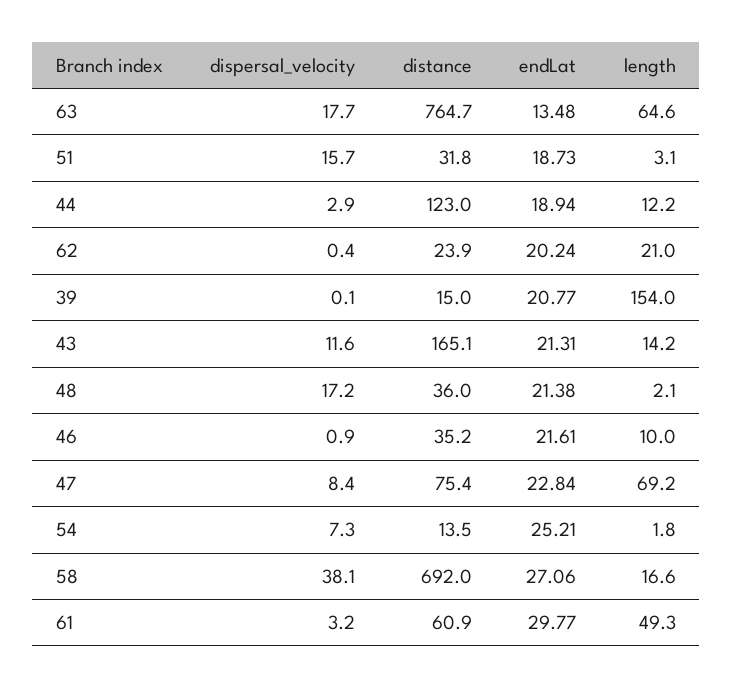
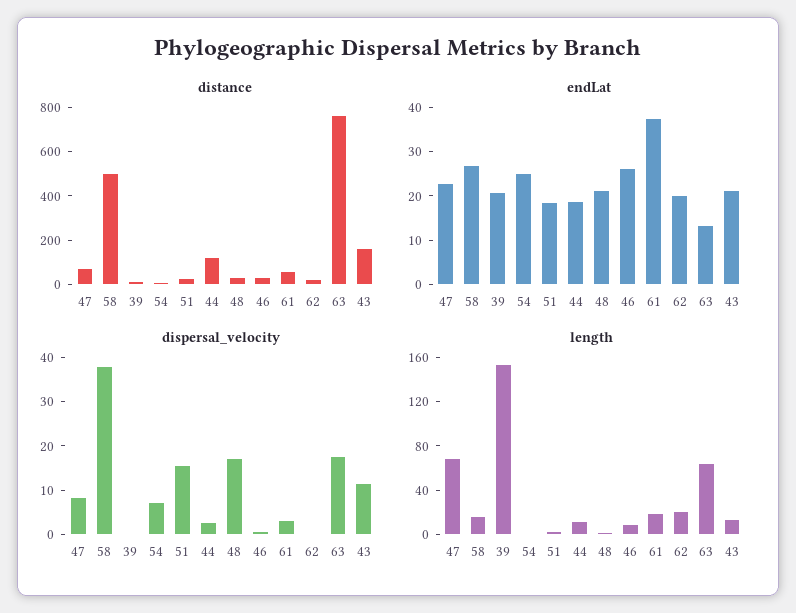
  {
    "dispersal_velocity": {
      "63": 17.7,
      "51": 15.7,
      "44": 2.9,
      "62": 0.4,
      "39": 0.1,
      "43": 11.6,
      "48": 17.2,
      "46": 0.9,
      "47": 8.4,
      "54": 7.3,
      "58": 38.1,
      "61": 3.2
    },
    "distance": {
      "63": 764.7,
      "51": 31.8,
      "44": 123,
      "62": 23.9,
      "39": 15,
      "43": 165.1,
      "48": 36,
      "46": 35.2,
      "47": 75.4,
      "54": 13.5,
-     "58": 692,
+     "58": 500,
      "61": 60.9
    },
    "endLat": {
      "63": 13.48,
      "51": 18.73,
      "44": 18.94,
      "62": 20.24,
      "39": 20.77,
      "43": 21.31,
      "48": 21.38,
-     "46": 21.61,
+     "46": 26,
      "47": 22.84,
      "54": 25.21,
      "58": 27.06,
-     "61": 29.77
+     "61": 38
    },
    "length": {
      "63": 64.6,
      "51": 3.1,
      "44": 12.2,
      "62": 21,
      "39": 154,
      "43": 14.2,
      "48": 2.1,
      "46": 10,
      "47": 69.2,
      "54": 1.8,
      "58": 16.6,
-     "61": 49.3
+     "61": 20
    }
  }

